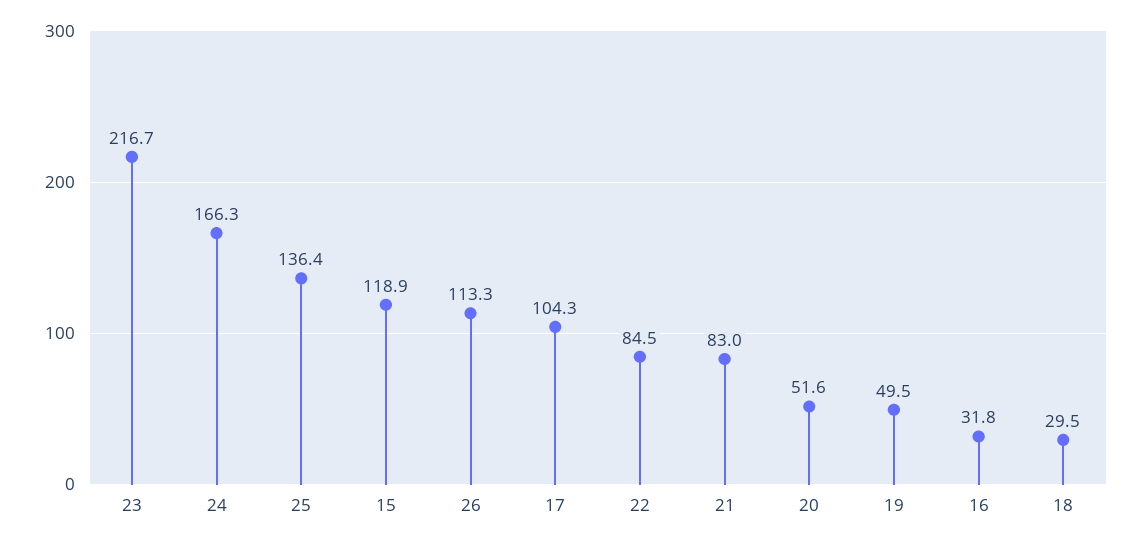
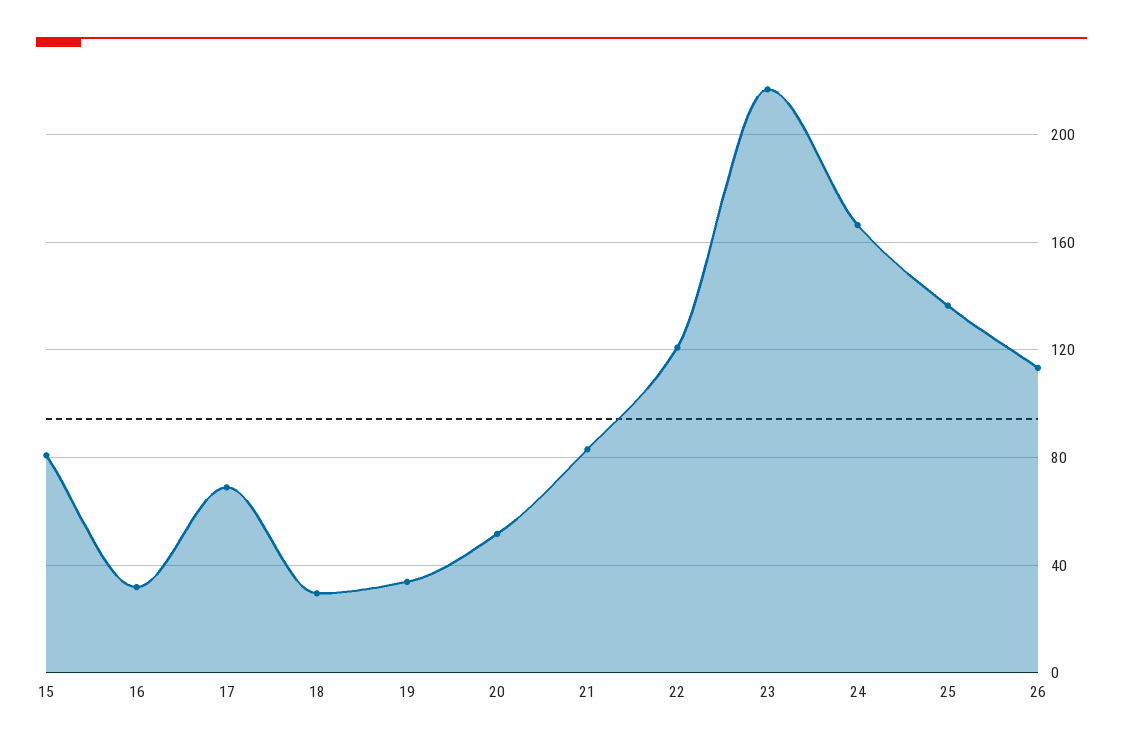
  {
    "23": 216.7,
    "24": 166.3,
    "25": 136.4,
-   "15": 118.9,
+   "15": 80,
    "26": 113.3,
-   "17": 104.3,
+   "17": 70,
-   "22": 84.5,
+   "22": 120,
    "21": 83,
    "20": 51.6,
-   "19": 49.5,
+   "19": 35,
    "16": 31.8,
    "18": 29.5
  }

